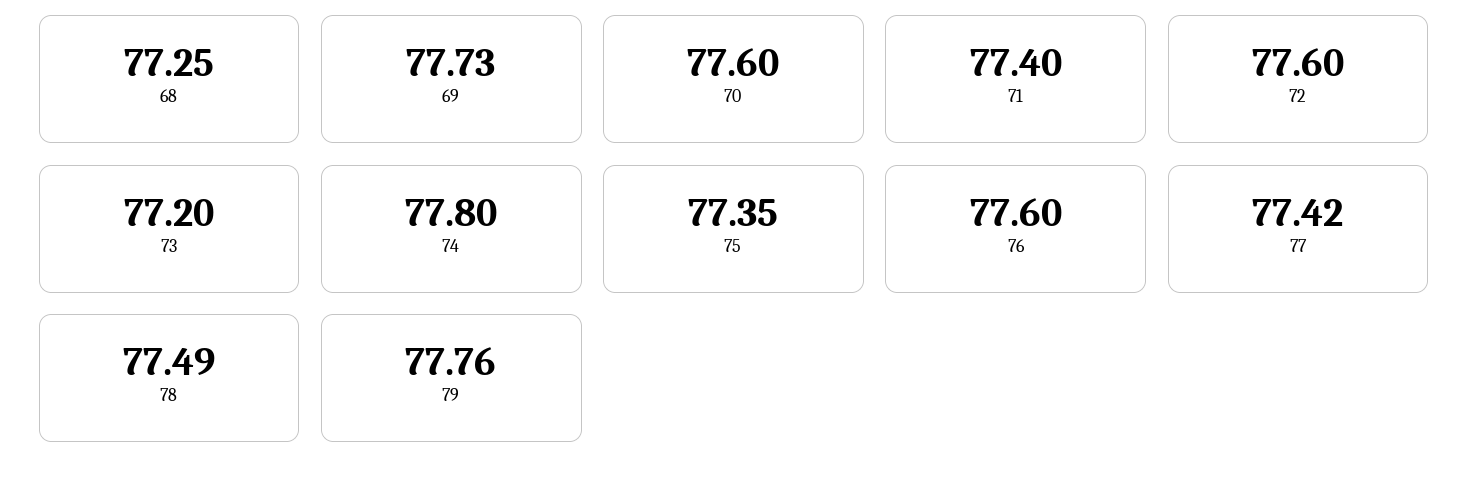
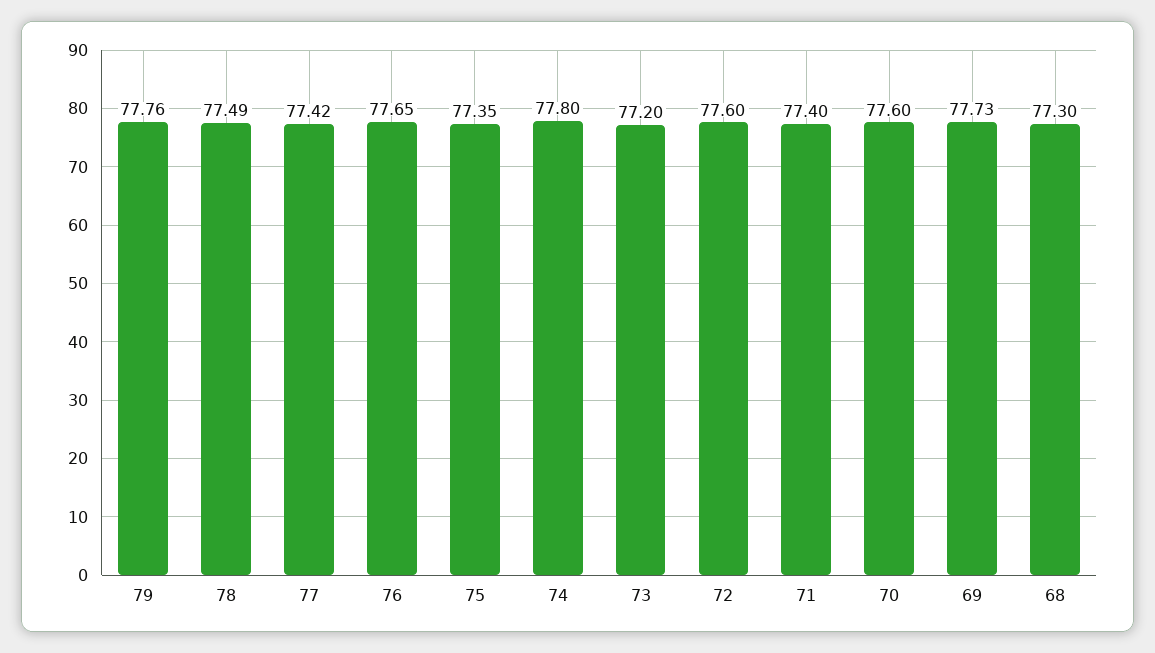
  {
-   "68": 77.25,
+   "68": 77.3,
    "69": 77.73,
    "70": 77.6,
    "71": 77.4,
    "72": 77.6,
    "73": 77.2,
    "74": 77.8,
    "75": 77.35,
-   "76": 77.6,
+   "76": 77.65,
    "77": 77.42,
    "78": 77.49,
    "79": 77.76
  }

